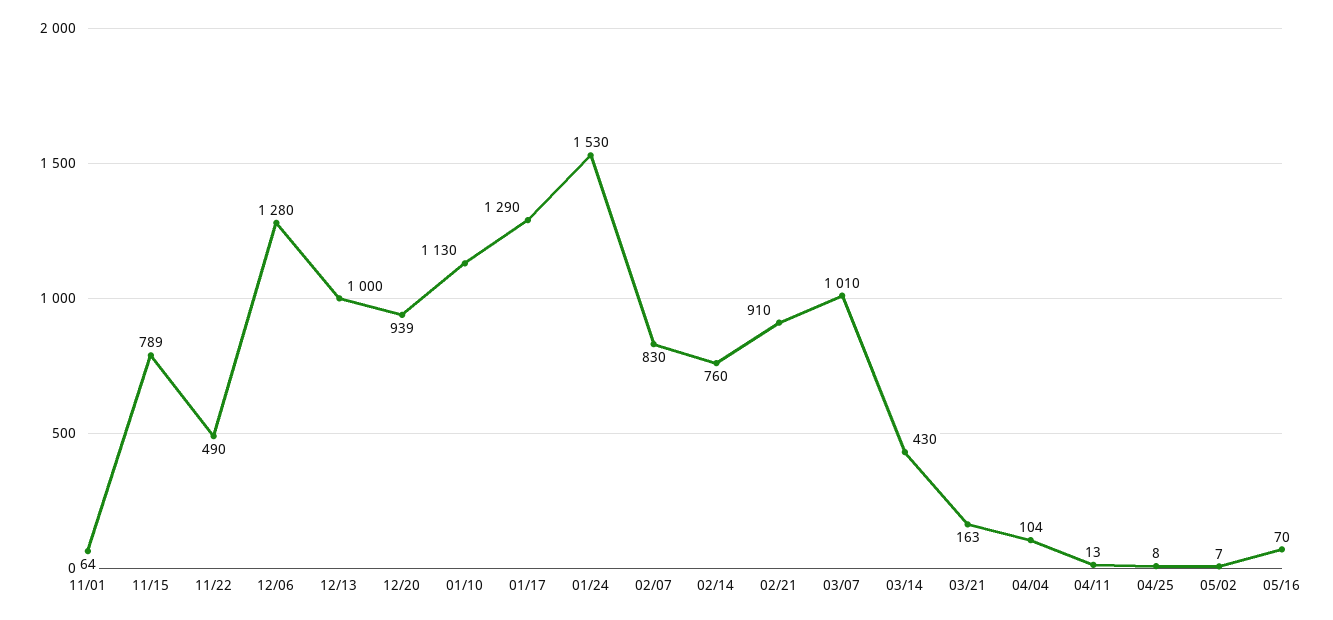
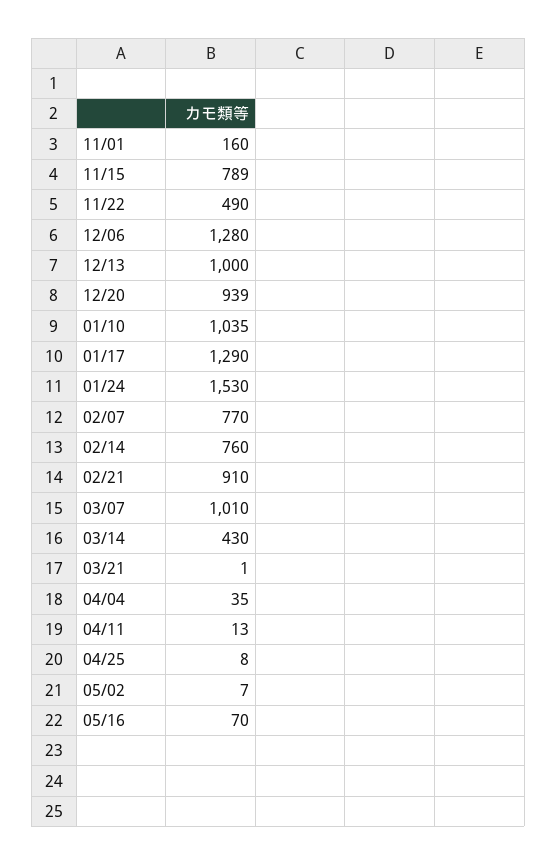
  {
-   "11/01": 64,
+   "11/01": 160,
    "11/15": 789,
    "11/22": 490,
    "12/06": 1280,
    "12/13": 1000,
    "12/20": 939,
-   "01/10": 1130,
+   "01/10": 1035,
    "01/17": 1290,
    "01/24": 1530,
-   "02/07": 830,
+   "02/07": 770,
    "02/14": 760,
    "02/21": 910,
    "03/07": 1010,
    "03/14": 430,
-   "03/21": 163,
+   "03/21": 1,
-   "04/04": 104,
+   "04/04": 35,
    "04/11": 13,
    "04/25": 8,
    "05/02": 7,
    "05/16": 70
  }

